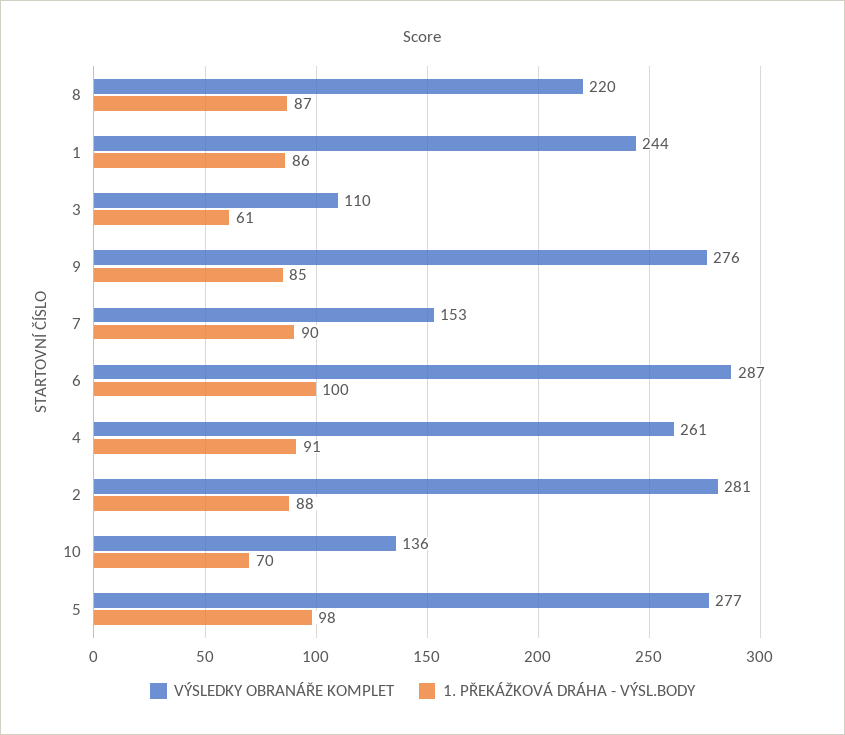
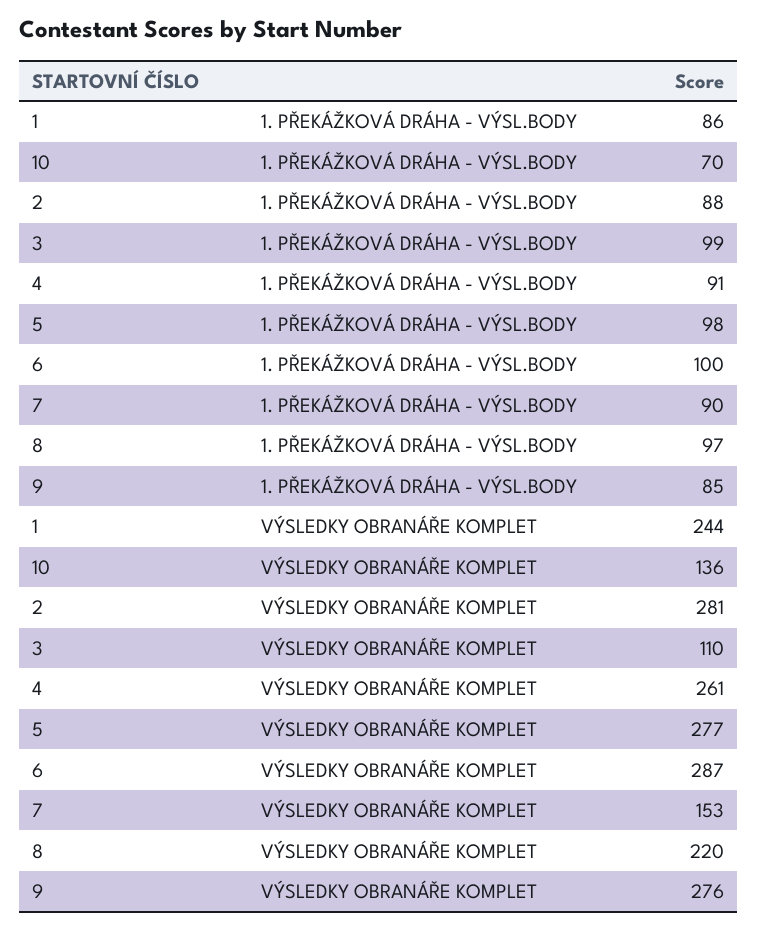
  {
    "VÝSLEDKY OBRANÁŘE KOMPLET": {
      "8": 220,
      "1": 244,
      "3": 110,
      "9": 276,
      "7": 153,
      "6": 287,
      "4": 261,
      "2": 281,
      "10": 136,
      "5": 277
    },
    "1. PŘEKÁŽKOVÁ DRÁHA - VÝSL.BODY": {
-     "8": 87,
+     "8": 97,
      "1": 86,
-     "3": 61,
+     "3": 99,
      "9": 85,
      "7": 90,
      "6": 100,
      "4": 91,
      "2": 88,
      "10": 70,
      "5": 98
    }
  }

